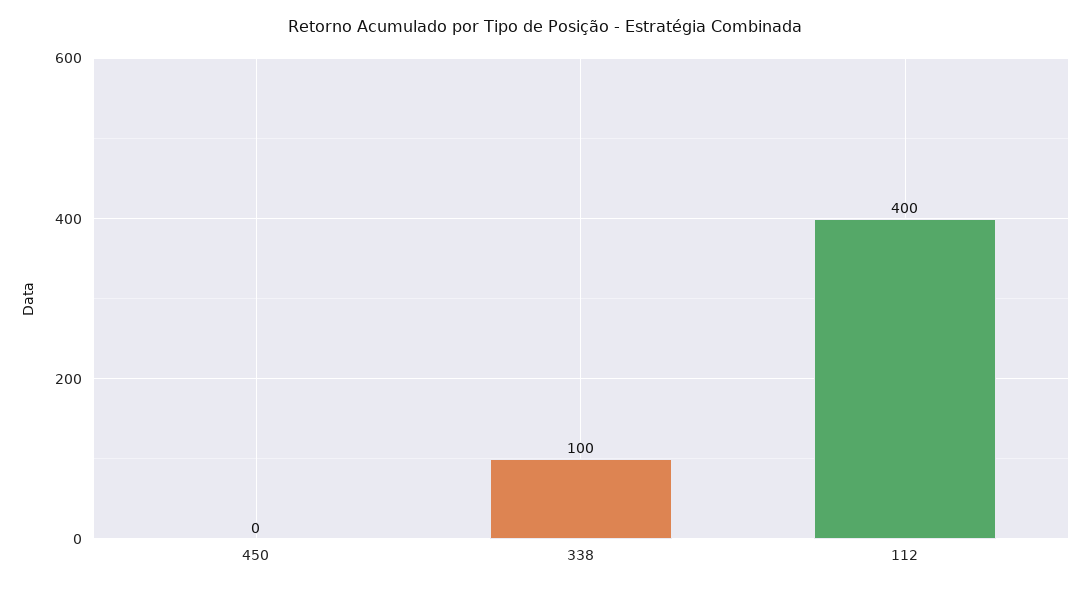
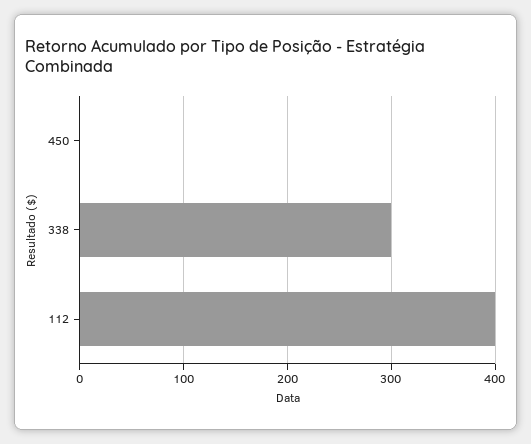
  {
    "450": 0,
-   "338": 100,
+   "338": 300,
    "112": 400
  }

